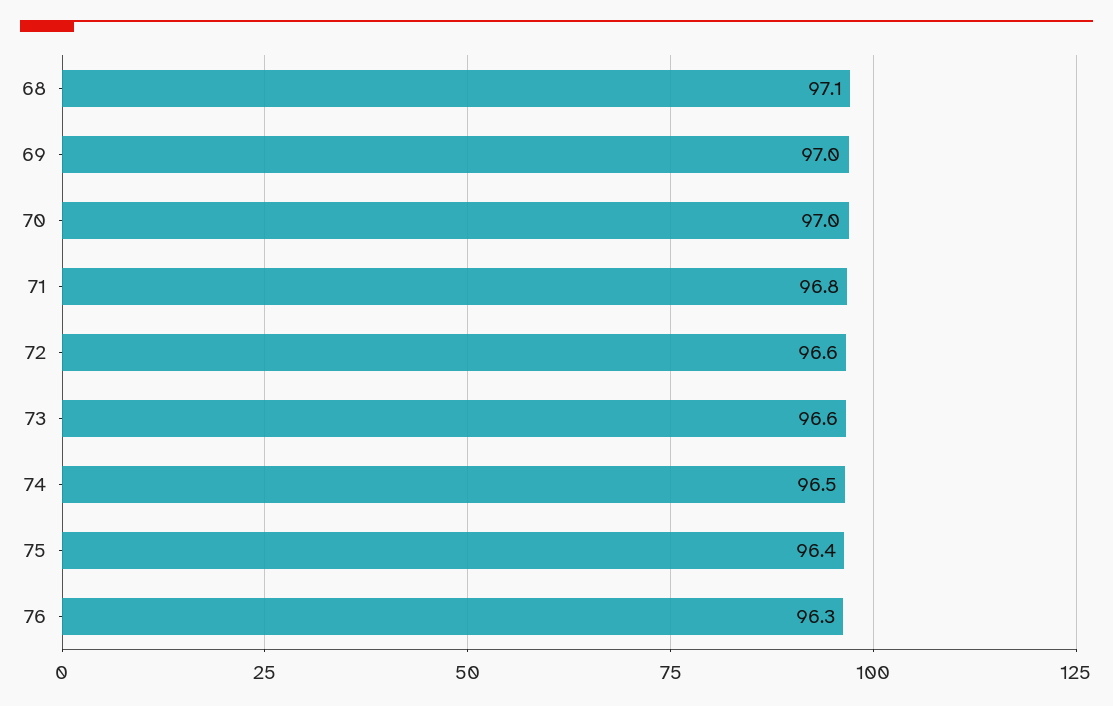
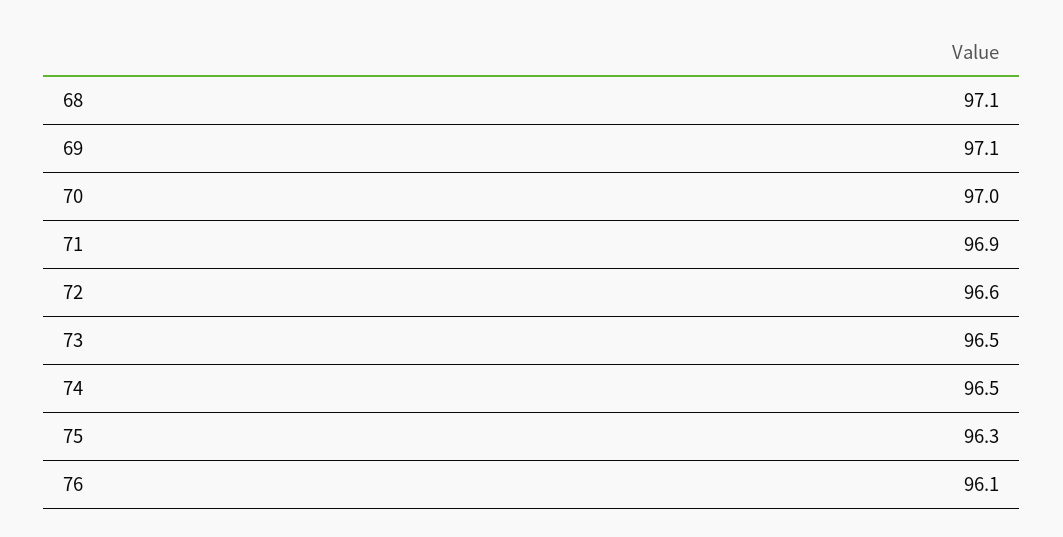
  {
    "68": 97.1,
-   "69": 97,
+   "69": 97.1,
    "70": 97,
-   "71": 96.8,
+   "71": 96.9,
    "72": 96.6,
-   "73": 96.6,
+   "73": 96.5,
    "74": 96.5,
-   "75": 96.4,
+   "75": 96.3,
-   "76": 96.3
+   "76": 96.1
  }

